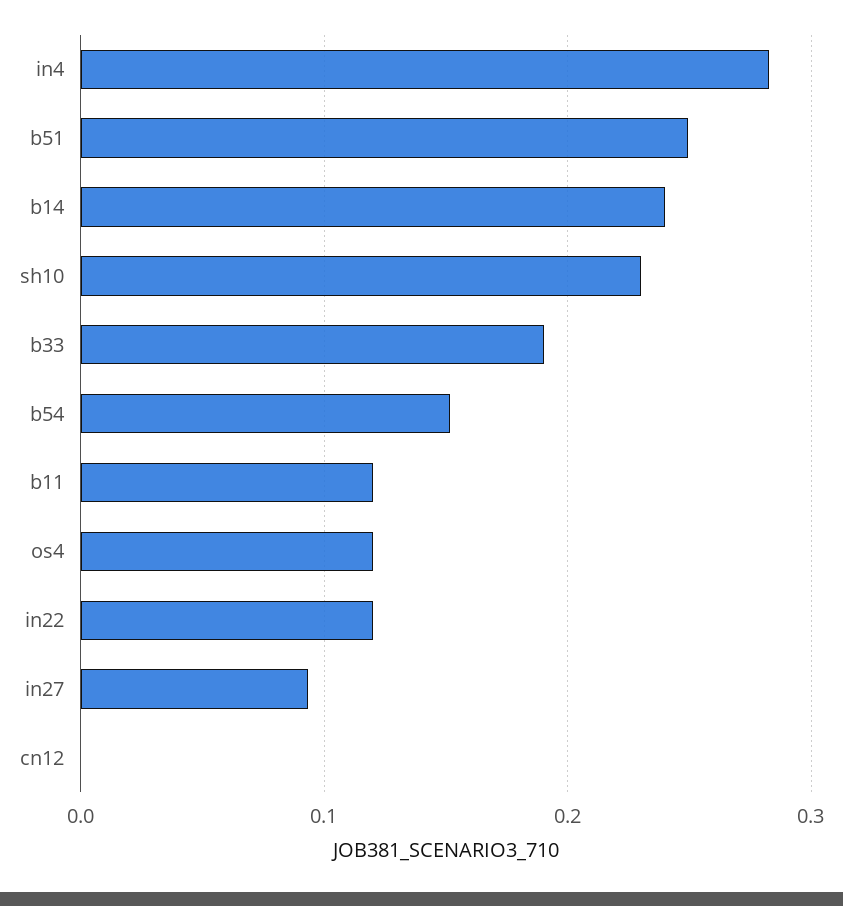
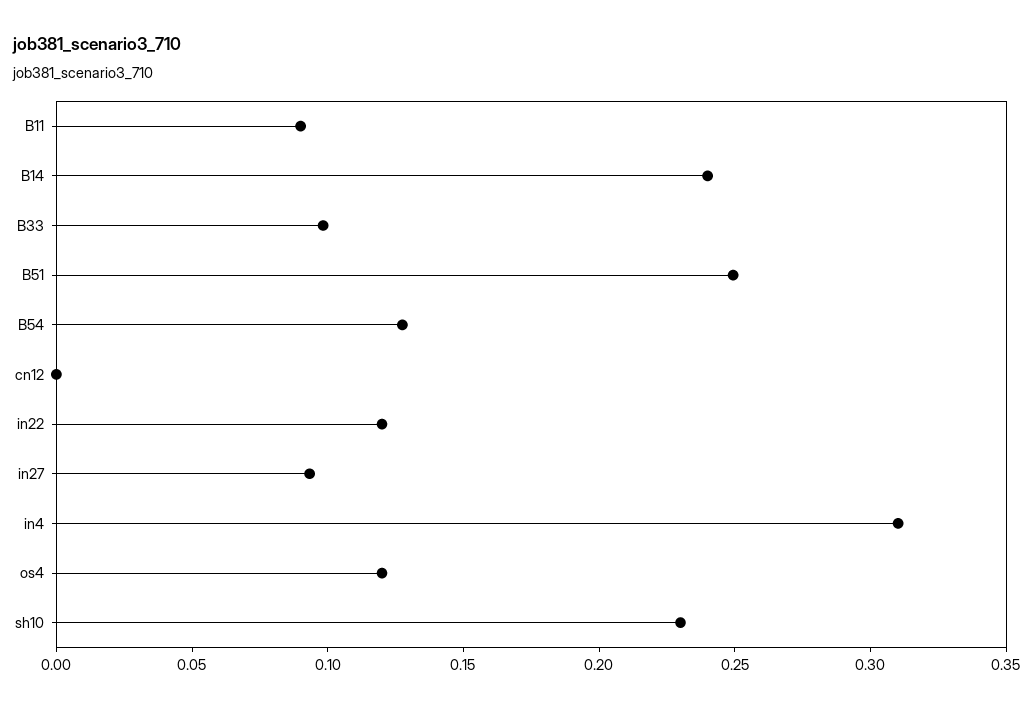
  {
-   "in4": 0.28,
+   "in4": 0.31,
    "b51": 0.25,
    "b14": 0.24,
    "sh10": 0.23,
-   "b33": 0.19,
+   "b33": 0.1,
-   "b54": 0.15,
+   "b54": 0.13,
-   "b11": 0.12,
+   "b11": 0.09,
    "os4": 0.12,
    "in22": 0.12,
    "in27": 0.09,
    "cn12": 0
  }

